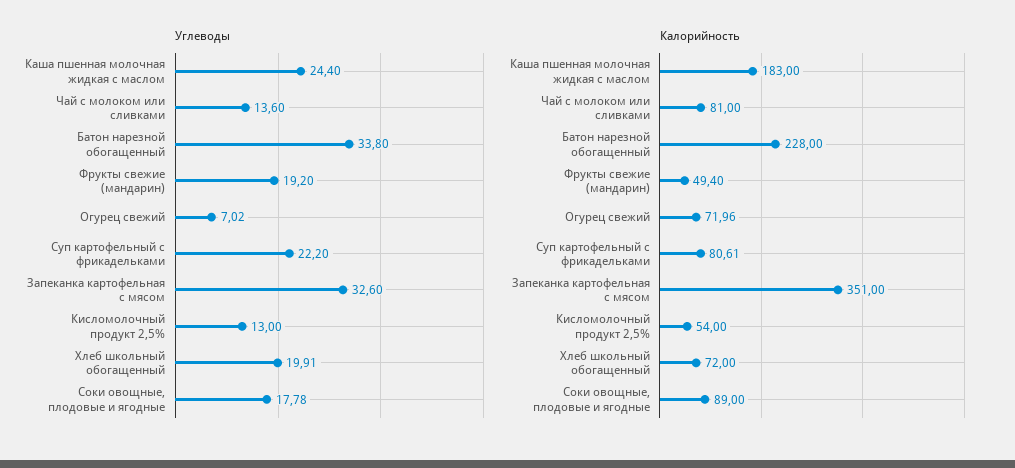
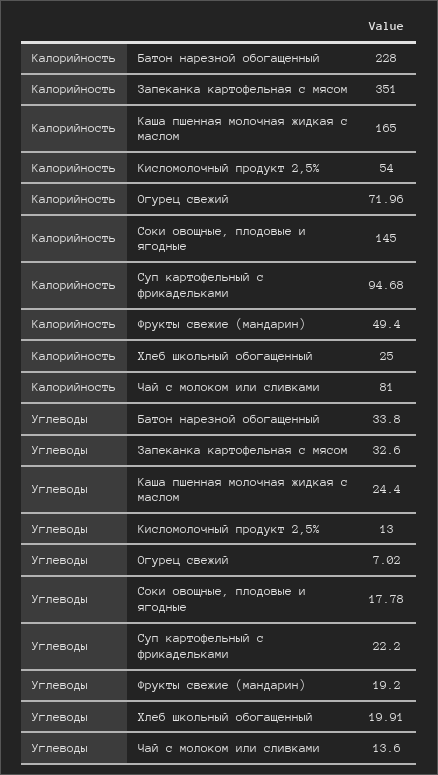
  {
    "Углеводы": {
      "Каша пшенная молочная жидкая с маслом": 24.4,
      "Чай с молоком или сливками": 13.6,
      "Батон нарезной обогащенный": 33.8,
      "Фрукты свежие (мандарин)": 19.2,
      "Огурец свежий": 7.02,
      "Суп картофельный с фрикадельками": 22.2,
      "Запеканка картофельная с мясом": 32.6,
      "Кисломолочный продукт 2,5%": 13,
      "Хлеб школьный обогащенный": 19.91,
      "Соки овощные, плодовые и ягодные": 17.78
    },
    "Калорийность": {
-     "Каша пшенная молочная жидкая с маслом": 183,
+     "Каша пшенная молочная жидкая с маслом": 165,
      "Чай с молоком или сливками": 81,
      "Батон нарезной обогащенный": 228,
      "Фрукты свежие (мандарин)": 49.4,
      "Огурец свежий": 71.96,
-     "Суп картофельный с фрикадельками": 80.61,
+     "Суп картофельный с фрикадельками": 94.68,
      "Запеканка картофельная с мясом": 351,
      "Кисломолочный продукт 2,5%": 54,
-     "Хлеб школьный обогащенный": 72,
+     "Хлеб школьный обогащенный": 25,
-     "Соки овощные, плодовые и ягодные": 89
+     "Соки овощные, плодовые и ягодные": 145
    }
  }

